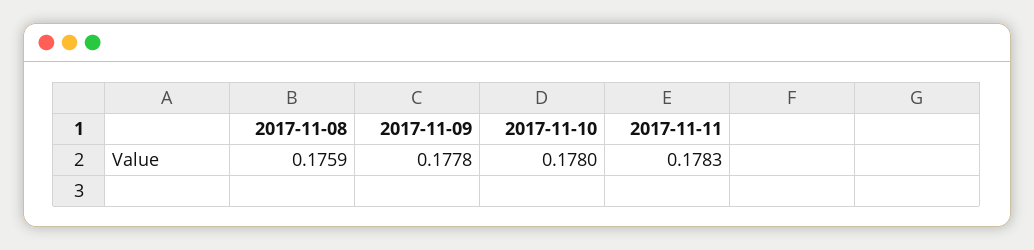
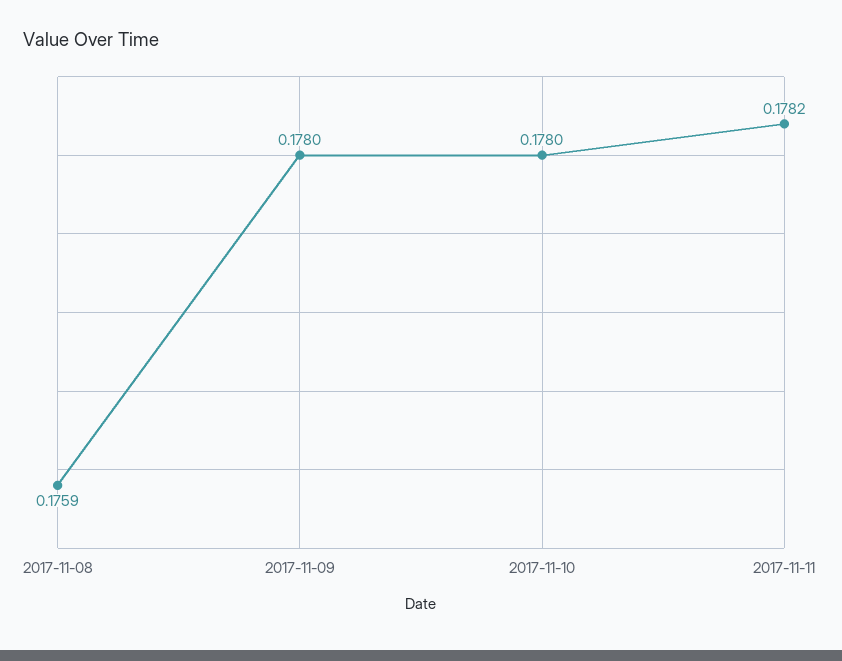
  {
    "2017-11-08": 0.1759,
-   "2017-11-09": 0.1778,
+   "2017-11-09": 0.178,
    "2017-11-10": 0.178,
-   "2017-11-11": 0.1783
+   "2017-11-11": 0.1782
  }

